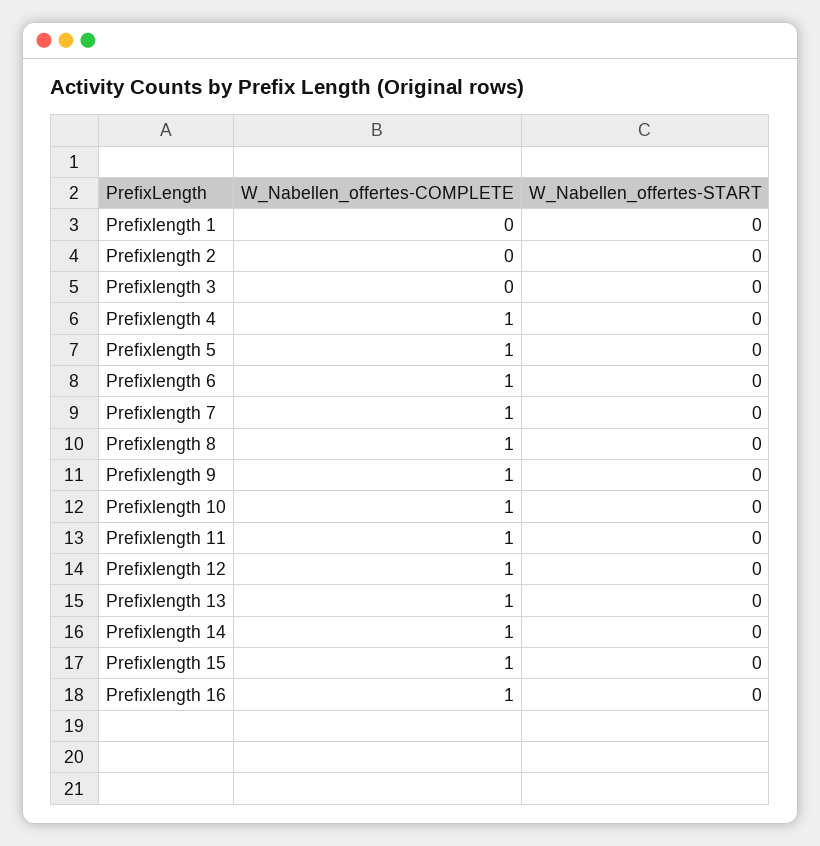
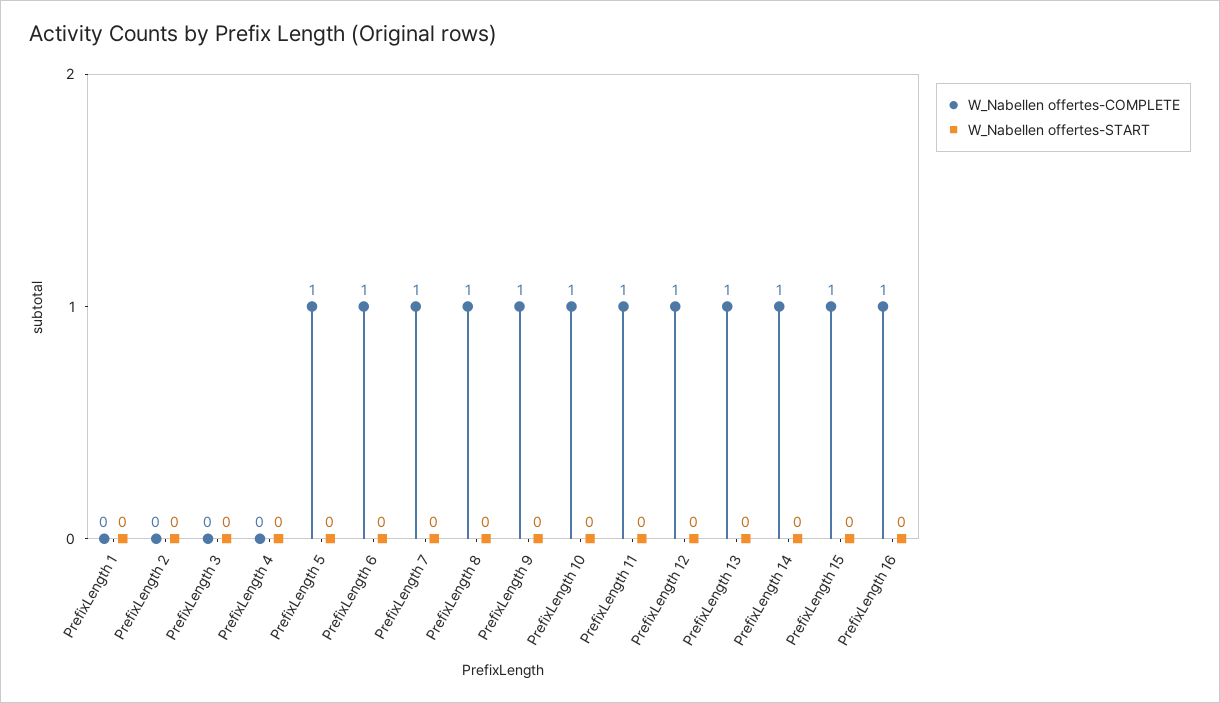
  {
    "W_Nabellen_offertes-COMPLETE": {
      "Prefixlength 1": 0,
      "Prefixlength 2": 0,
      "Prefixlength 3": 0,
-     "Prefixlength 4": 1,
+     "Prefixlength 4": 0,
      "Prefixlength 5": 1,
      "Prefixlength 6": 1,
      "Prefixlength 7": 1,
      "Prefixlength 8": 1,
      "Prefixlength 9": 1,
      "Prefixlength 10": 1,
      "Prefixlength 11": 1,
      "Prefixlength 12": 1,
      "Prefixlength 13": 1,
      "Prefixlength 14": 1,
      "Prefixlength 15": 1,
      "Prefixlength 16": 1
    },
    "W_Nabellen_offertes-START": {
      "Prefixlength 1": 0,
      "Prefixlength 2": 0,
      "Prefixlength 3": 0,
      "Prefixlength 4": 0,
      "Prefixlength 5": 0,
      "Prefixlength 6": 0,
      "Prefixlength 7": 0,
      "Prefixlength 8": 0,
      "Prefixlength 9": 0,
      "Prefixlength 10": 0,
      "Prefixlength 11": 0,
      "Prefixlength 12": 0,
      "Prefixlength 13": 0,
      "Prefixlength 14": 0,
      "Prefixlength 15": 0,
      "Prefixlength 16": 0
    }
  }

